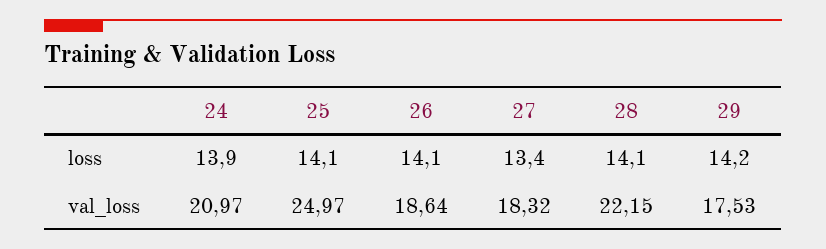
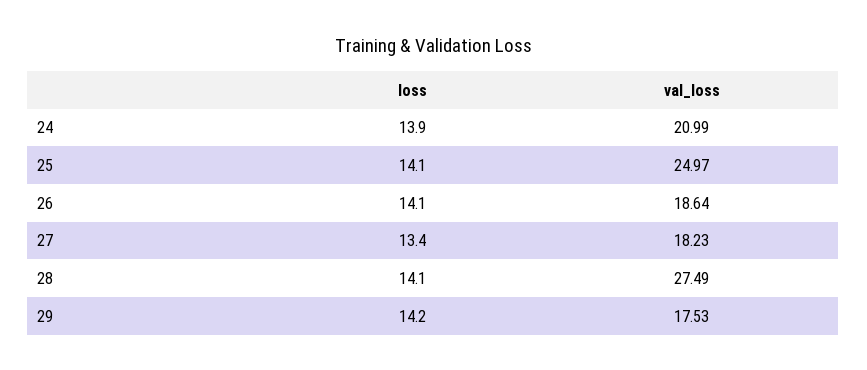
  {
    "24": {
      "loss": 13.9,
-     "val_loss": 20.97
+     "val_loss": 20.99
    },
    "25": {
      "loss": 14.1,
      "val_loss": 24.97
    },
    "26": {
      "loss": 14.1,
      "val_loss": 18.64
    },
    "27": {
      "loss": 13.4,
-     "val_loss": 18.32
+     "val_loss": 18.23
    },
    "28": {
      "loss": 14.1,
-     "val_loss": 22.15
+     "val_loss": 27.49
    },
    "29": {
      "loss": 14.2,
      "val_loss": 17.53
    }
  }

